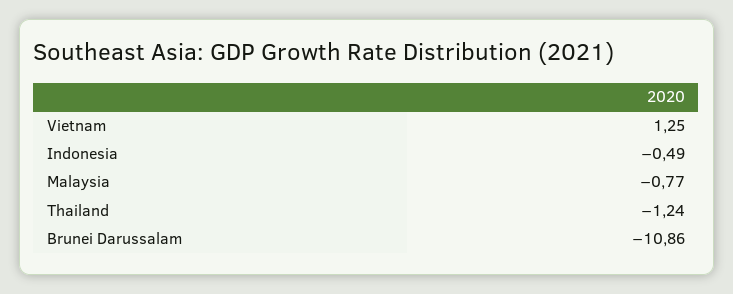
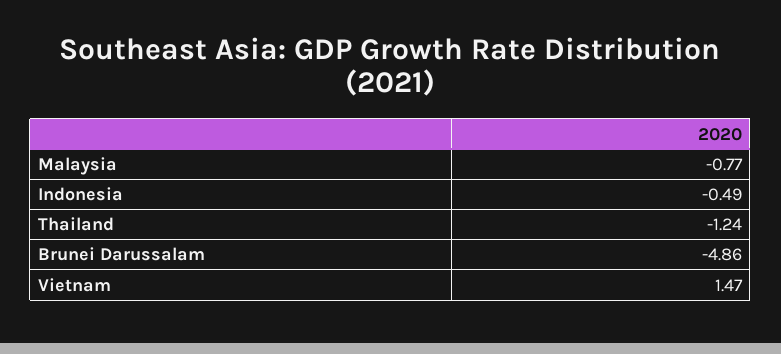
  {
-   "Vietnam": 1.25,
+   "Vietnam": 1.47,
    "Indonesia": -0.49,
    "Malaysia": -0.77,
    "Thailand": -1.24,
-   "Brunei Darussalam": -10.86
+   "Brunei Darussalam": -4.86
  }

